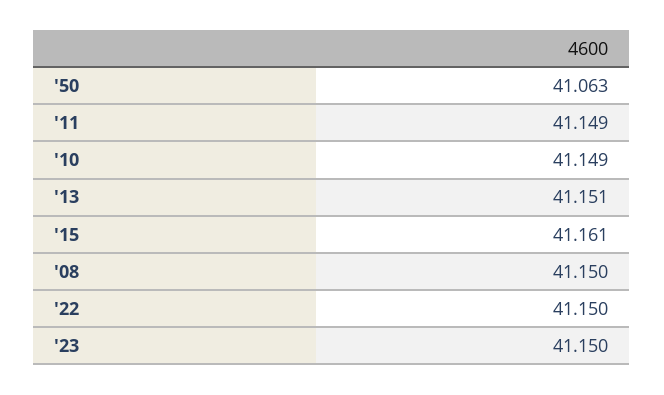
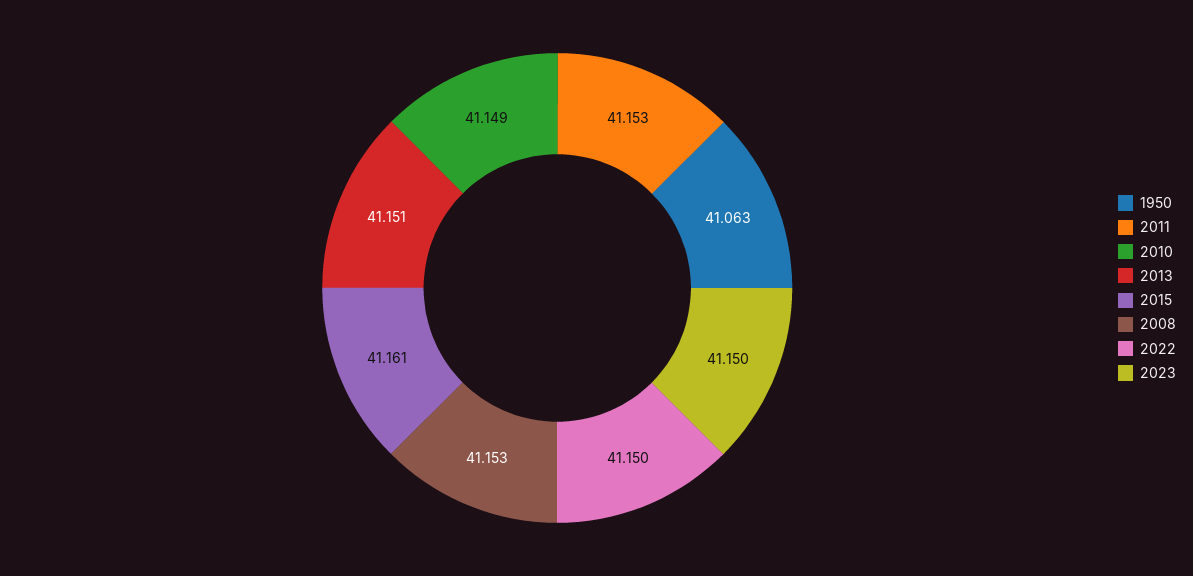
  {
    "'50": 41.063,
-   "'11": 41.149,
+   "'11": 41.153,
    "'10": 41.149,
    "'13": 41.151,
    "'15": 41.161,
-   "'08": 41.15,
+   "'08": 41.153,
    "'22": 41.15,
    "'23": 41.15
  }

